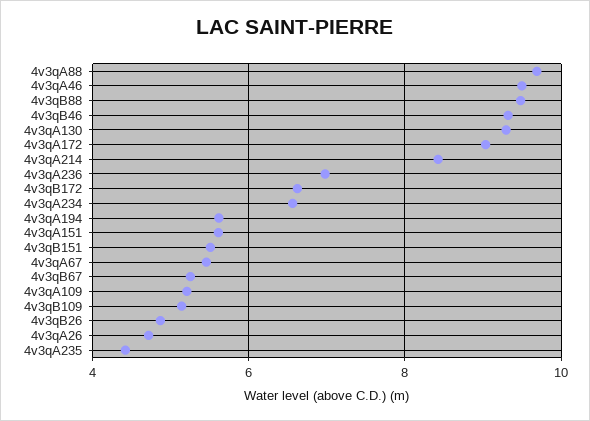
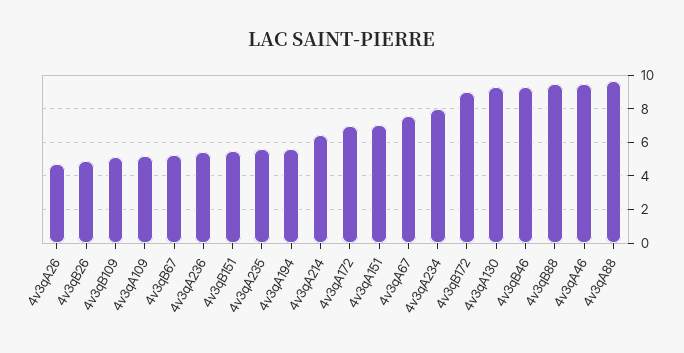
  {
    "4v3qA88": 9.6,
    "4v3qA46": 9.4,
    "4v3qB88": 9.4,
    "4v3qB46": 9.4,
    "4v3qA130": 9.2,
-   "4v3qA172": 9,
+   "4v3qA172": 7,
-   "4v3qA214": 8.4,
+   "4v3qA214": 6.5,
-   "4v3qA236": 7,
+   "4v3qA236": 5.5,
-   "4v3qB172": 6.6,
+   "4v3qB172": 9,
-   "4v3qA234": 6.6,
+   "4v3qA234": 8,
    "4v3qA194": 5.6,
-   "4v3qA151": 5.6,
+   "4v3qA151": 7,
    "4v3qB151": 5.6,
-   "4v3qA67": 5.4,
+   "4v3qA67": 7.5,
    "4v3qB67": 5.2,
    "4v3qA109": 5.2,
    "4v3qB109": 5.2,
    "4v3qB26": 4.8,
    "4v3qA26": 4.8,
-   "4v3qA235": 4.4
+   "4v3qA235": 5.5
  }

